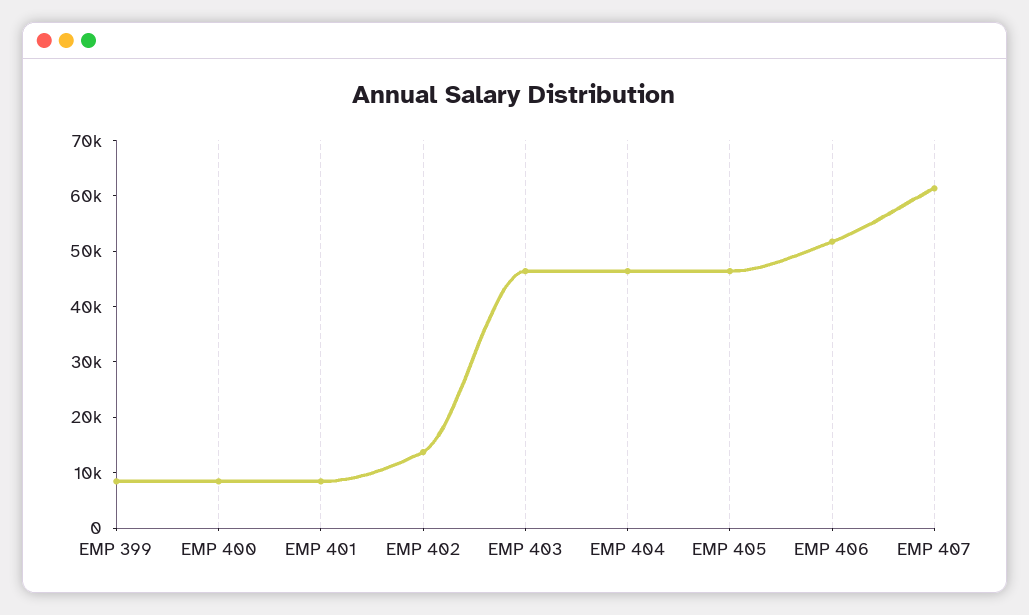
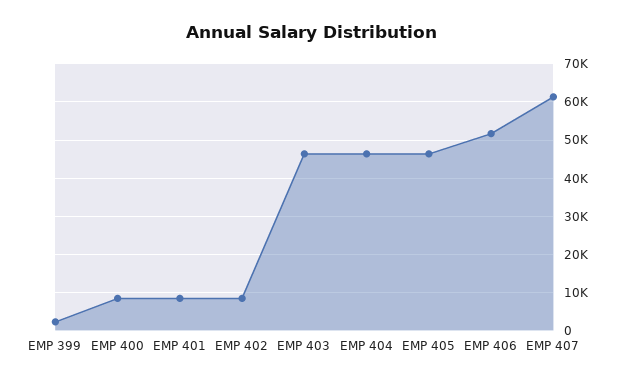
  {
-   "EMP 399": 8000,
+   "EMP 399": 2000,
    "EMP 400": 8000,
    "EMP 401": 8000,
-   "EMP 402": 14000,
+   "EMP 402": 8000,
    "EMP 403": 46000,
    "EMP 404": 46000,
    "EMP 405": 46000,
    "EMP 406": 52000,
    "EMP 407": 62000
  }

